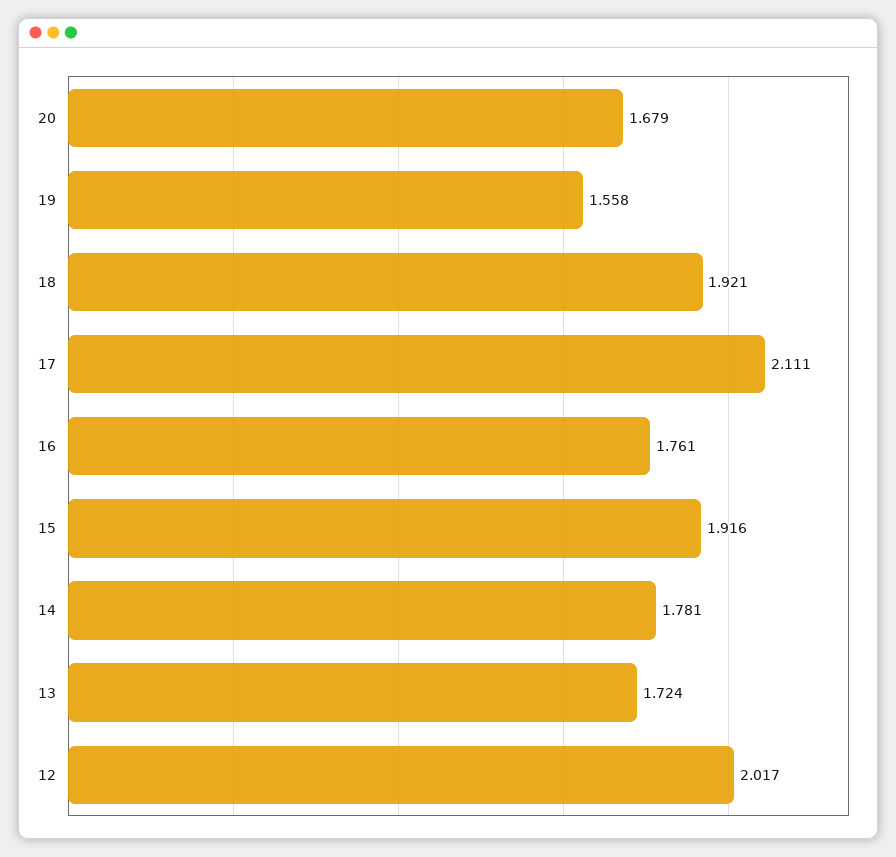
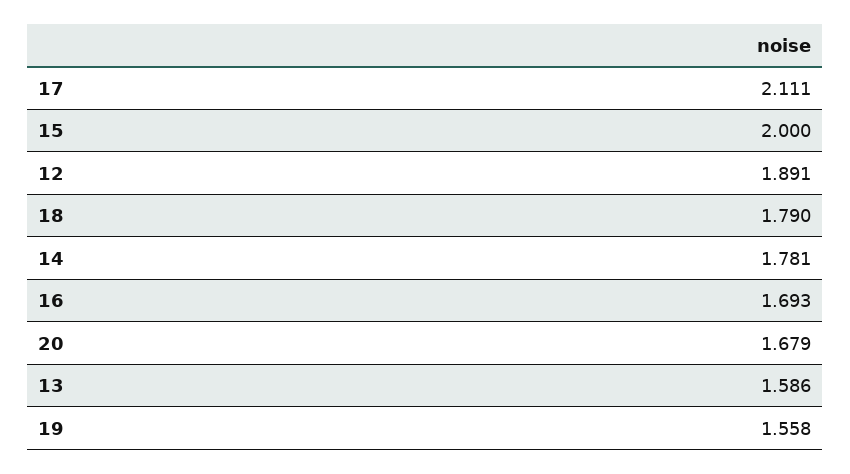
  {
    "20": 1.679,
    "19": 1.558,
-   "18": 1.921,
+   "18": 1.79,
    "17": 2.111,
-   "16": 1.761,
+   "16": 1.693,
-   "15": 1.916,
+   "15": 2,
    "14": 1.781,
-   "13": 1.724,
+   "13": 1.586,
-   "12": 2.017
+   "12": 1.891
  }

